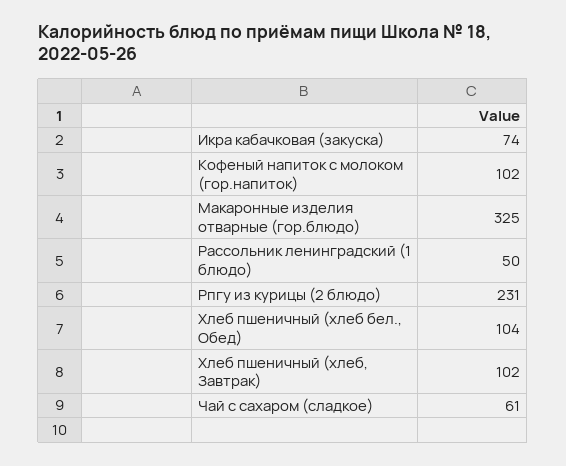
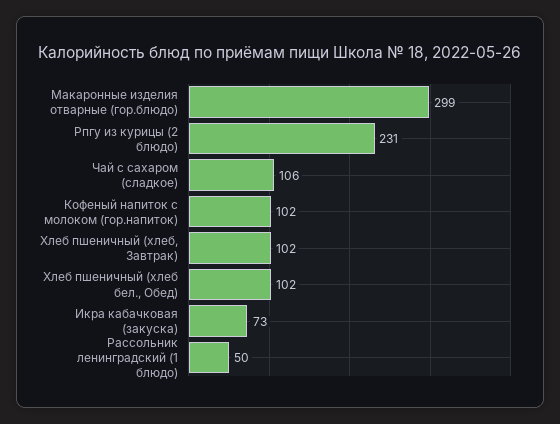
  {
-   "Икра кабачковая (закуска)": 74,
+   "Икра кабачковая (закуска)": 73,
    "Кофеный напиток с молоком (гор.напиток)": 102,
-   "Макаронные изделия отварные (гор.блюдо)": 325,
+   "Макаронные изделия отварные (гор.блюдо)": 299,
    "Рассольник ленинградский (1 блюдо)": 50,
    "Рпгу из курицы (2 блюдо)": 231,
-   "Хлеб пшеничный (хлеб бел., Обед)": 104,
+   "Хлеб пшеничный (хлеб бел., Обед)": 102,
    "Хлеб пшеничный (хлеб, Завтрак)": 102,
-   "Чай с сахаром (сладкое)": 61
+   "Чай с сахаром (сладкое)": 106
  }

